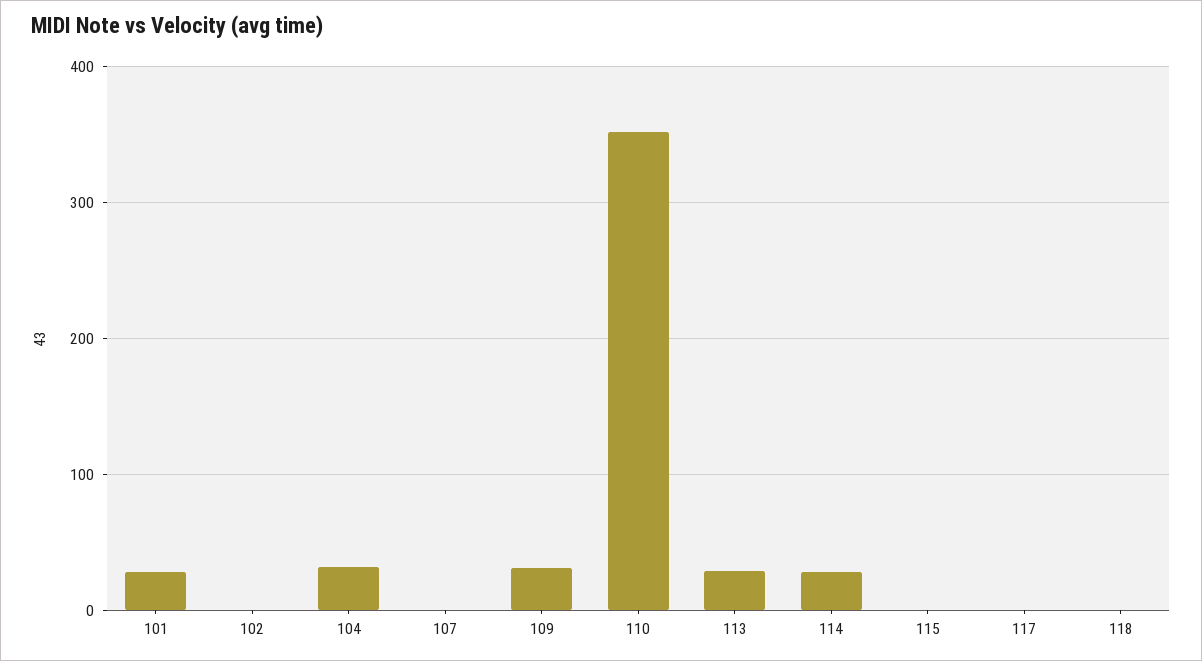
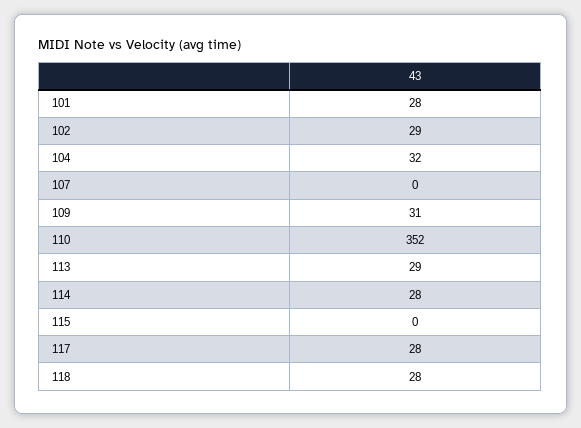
  {
    "101": 28,
-   "102": 0,
+   "102": 29,
    "104": 32,
    "107": 0,
    "109": 31,
    "110": 352,
    "113": 29,
    "114": 28,
    "115": 0,
-   "117": 0,
+   "117": 28,
-   "118": 0
+   "118": 28
  }

